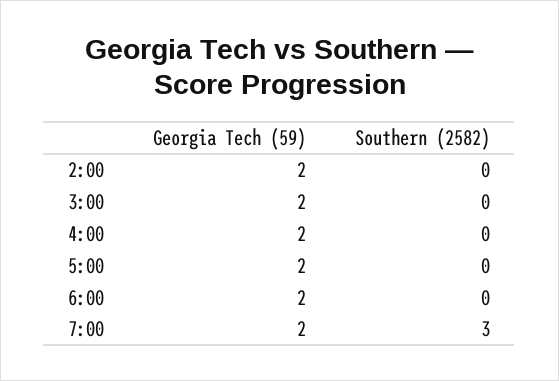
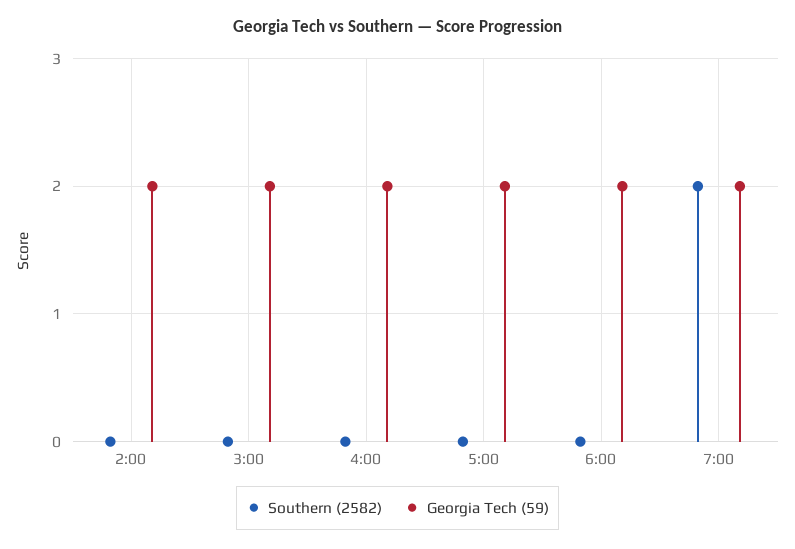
  {
    "Georgia Tech (59)": {
      "2:00": 2,
      "3:00": 2,
      "4:00": 2,
      "5:00": 2,
      "6:00": 2,
      "7:00": 2
    },
    "Southern (2582)": {
      "2:00": 0,
      "3:00": 0,
      "4:00": 0,
      "5:00": 0,
      "6:00": 0,
-     "7:00": 3
+     "7:00": 2
    }
  }

